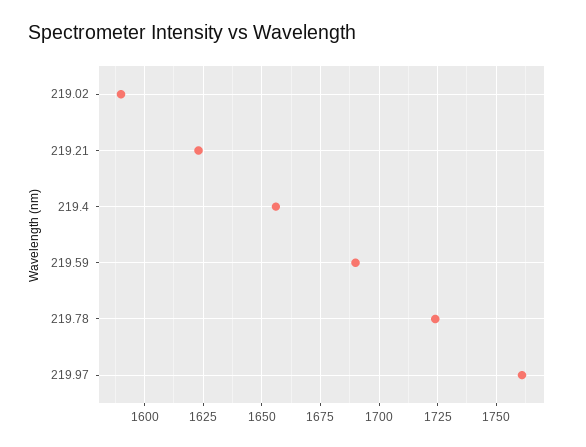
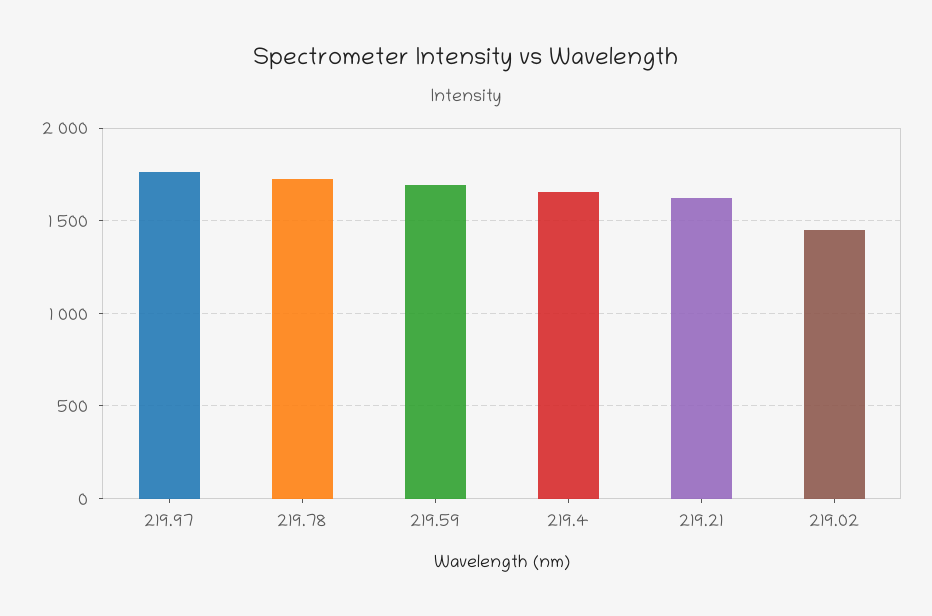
  {
-   "219.02": 1590,
+   "219.02": 1450,
    "219.21": 1625,
    "219.4": 1655,
    "219.59": 1690,
    "219.78": 1725,
    "219.97": 1760
  }

